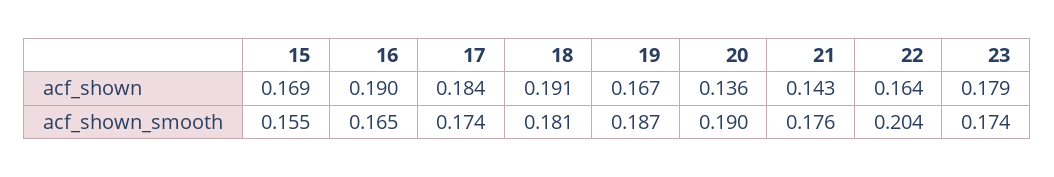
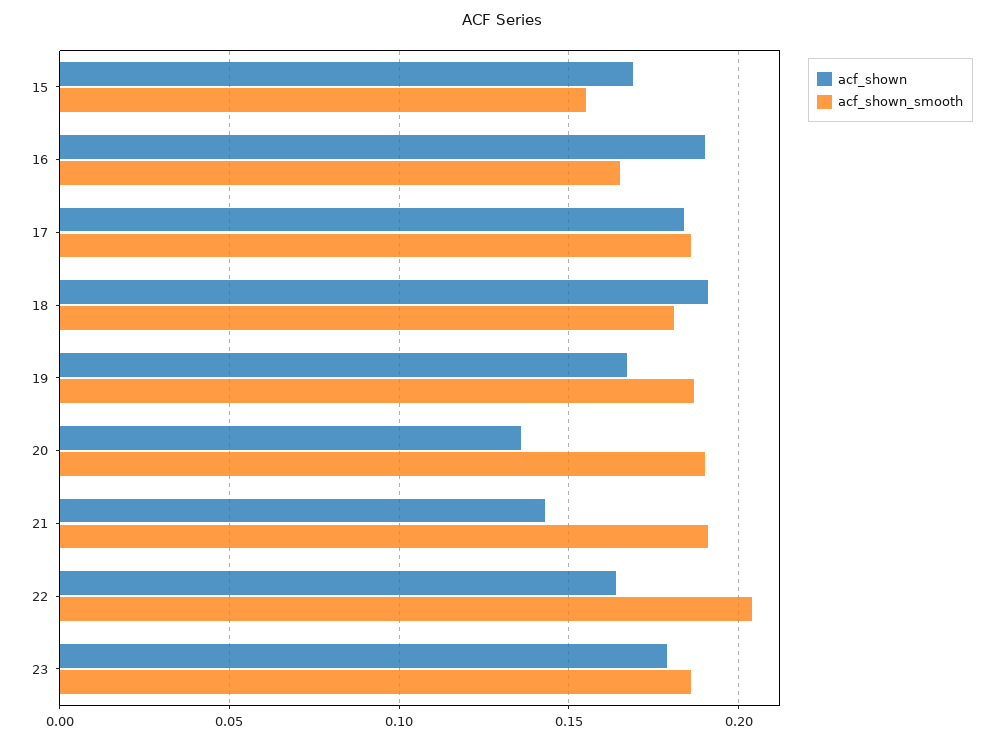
  {
    "acf_shown": {
      "15": 0.169,
      "16": 0.19,
      "17": 0.184,
      "18": 0.191,
      "19": 0.167,
      "20": 0.136,
      "21": 0.143,
      "22": 0.164,
      "23": 0.179
    },
    "acf_shown_smooth": {
      "15": 0.155,
      "16": 0.165,
-     "17": 0.174,
+     "17": 0.185,
      "18": 0.181,
      "19": 0.187,
      "20": 0.19,
-     "21": 0.176,
+     "21": 0.19,
      "22": 0.204,
-     "23": 0.174
+     "23": 0.185
    }
  }

